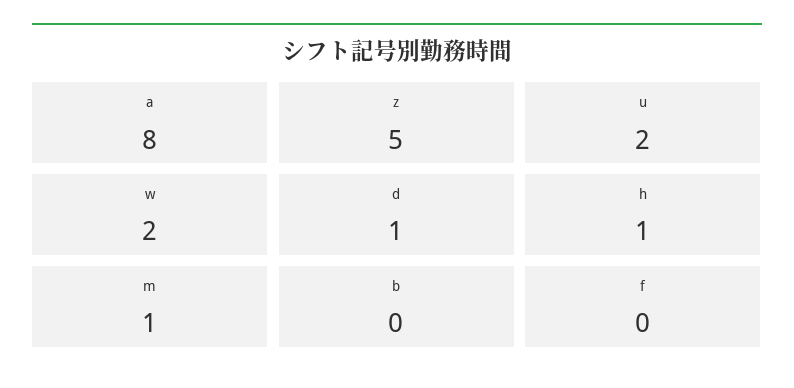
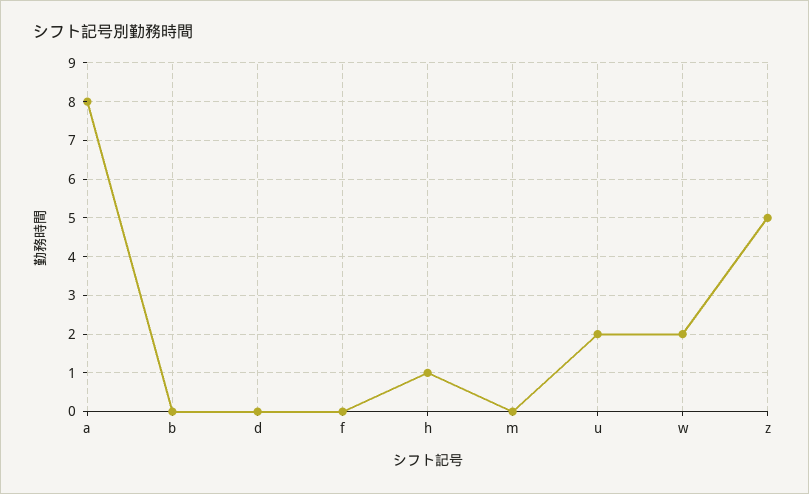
  {
    "a": 8,
    "z": 5,
    "u": 2,
    "w": 2,
-   "d": 1,
+   "d": 0,
    "h": 1,
-   "m": 1,
+   "m": 0,
    "b": 0,
    "f": 0
  }

